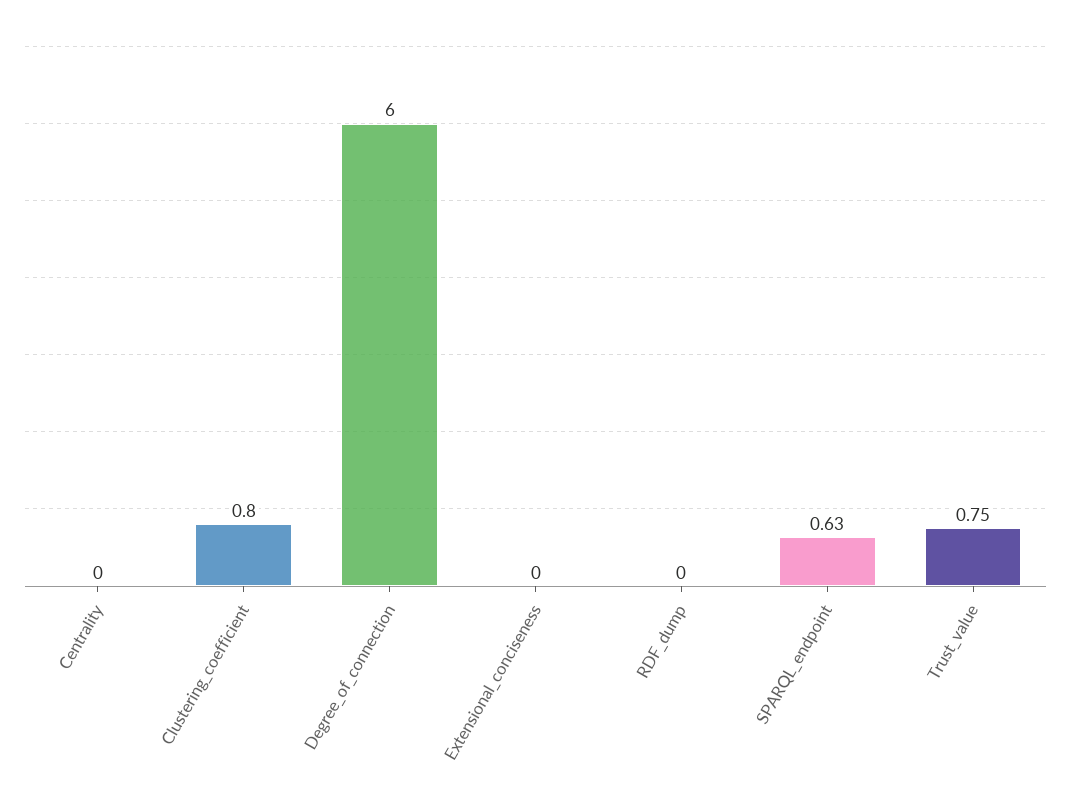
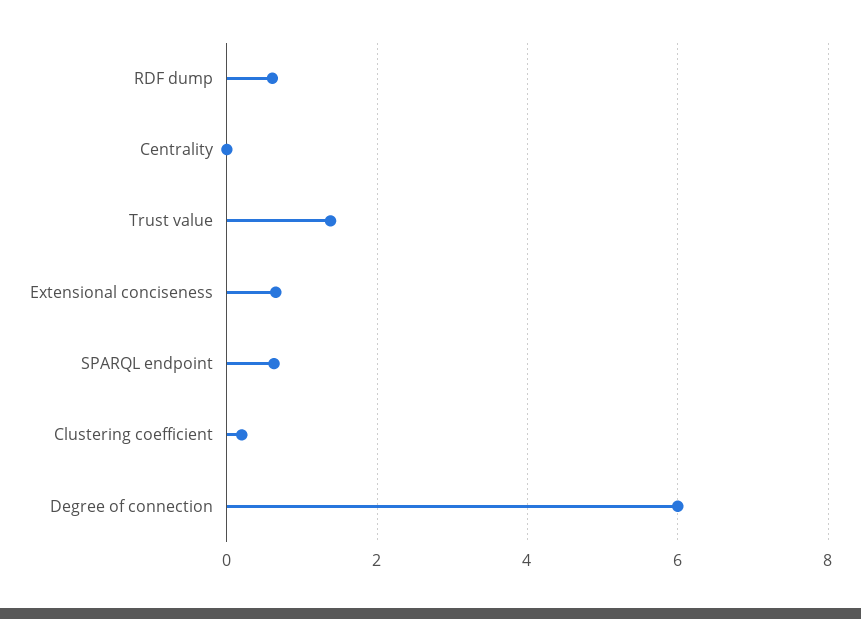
  {
    "Centrality": 0,
-   "Clustering_coefficient": 0.8,
+   "Clustering_coefficient": 0.2,
    "Degree_of_connection": 6,
-   "Extensional_conciseness": 0,
+   "Extensional_conciseness": 0.6,
-   "RDF_dump": 0,
+   "RDF_dump": 0.6,
    "SPARQL_endpoint": 0.63,
-   "Trust_value": 0.75
+   "Trust_value": 1.4
  }

